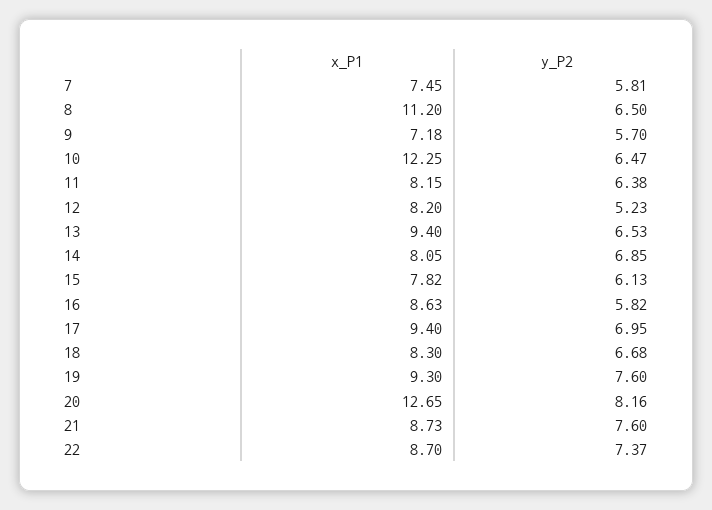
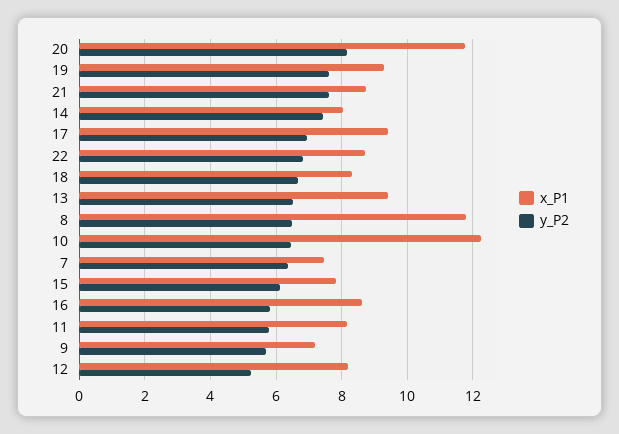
  {
    "x_P1": {
      "7": 7.45,
-     "8": 11.2,
+     "8": 11.8,
      "9": 7.18,
      "10": 12.25,
      "11": 8.15,
      "12": 8.2,
      "13": 9.4,
      "14": 8.05,
      "15": 7.82,
      "16": 8.63,
      "17": 9.4,
      "18": 8.3,
      "19": 9.3,
-     "20": 12.65,
+     "20": 11.8,
      "21": 8.73,
      "22": 8.7
    },
    "y_P2": {
-     "7": 5.81,
+     "7": 6.4,
      "8": 6.5,
      "9": 5.7,
      "10": 6.47,
-     "11": 6.38,
+     "11": 5.8,
      "12": 5.23,
      "13": 6.53,
-     "14": 6.85,
+     "14": 7.4,
      "15": 6.13,
      "16": 5.82,
      "17": 6.95,
      "18": 6.68,
      "19": 7.6,
      "20": 8.16,
      "21": 7.6,
-     "22": 7.37
+     "22": 6.8
    }
  }

